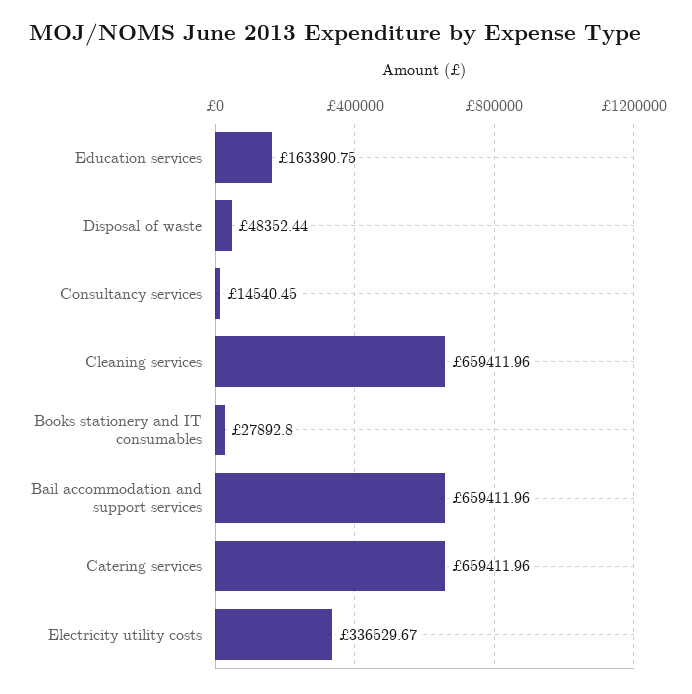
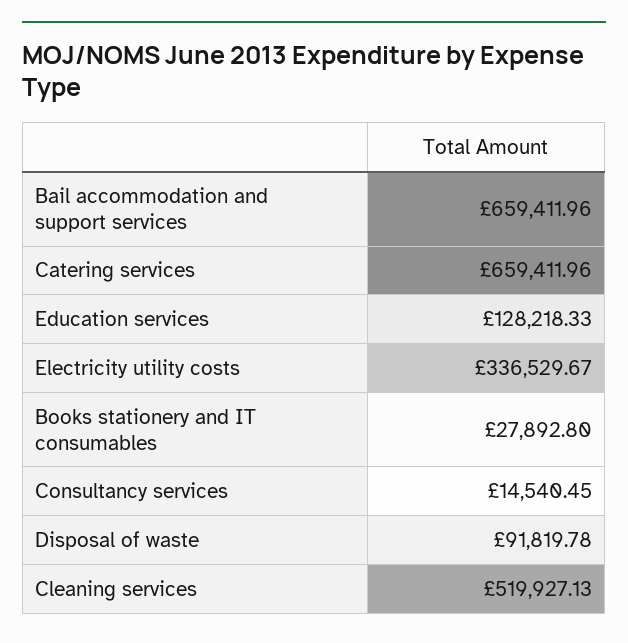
  {
-   "Education services": 163390.75,
+   "Education services": 128218.33,
-   "Disposal of waste": 48352.44,
+   "Disposal of waste": 91819.78,
    "Consultancy services": 14540.45,
-   "Cleaning services": 659411.96,
+   "Cleaning services": 519927.13,
    "Books stationery and IT consumables": 27892.8,
    "Bail accommodation and support services": 659411.96,
    "Catering services": 659411.96,
    "Electricity utility costs": 336529.67
  }

